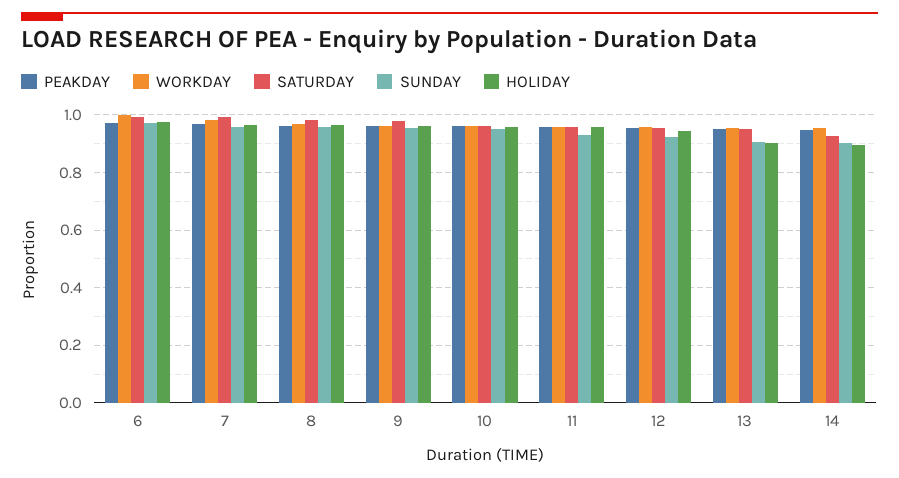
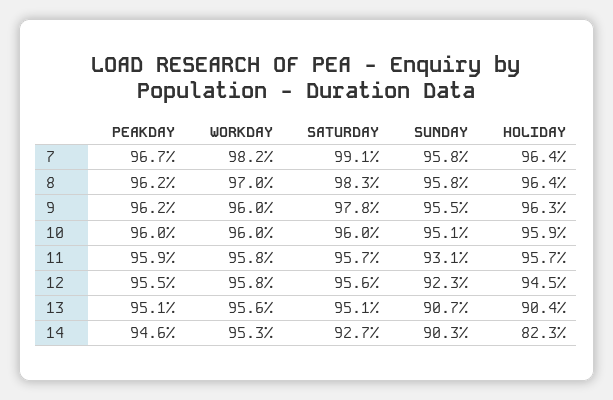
  {
    "PEAKDAY": {
-     "6": 0.975,
      "7": 0.967,
      "8": 0.962,
      "9": 0.962,
      "10": 0.96,
      "11": 0.959,
      "12": 0.955,
      "13": 0.951,
      "14": 0.946
    },
    "WORKDAY": {
-     "6": 1,
      "7": 0.982,
      "8": 0.97,
      "9": 0.96,
      "10": 0.96,
      "11": 0.958,
      "12": 0.958,
      "13": 0.956,
      "14": 0.953
    },
    "SATURDAY": {
-     "6": 1,
      "7": 0.991,
      "8": 0.983,
      "9": 0.978,
      "10": 0.96,
      "11": 0.957,
      "12": 0.956,
      "13": 0.951,
      "14": 0.927
    },
    "SUNDAY": {
-     "6": 0.975,
      "7": 0.958,
      "8": 0.958,
      "9": 0.955,
      "10": 0.951,
      "11": 0.931,
      "12": 0.923,
      "13": 0.907,
      "14": 0.903
    },
    "HOLIDAY": {
-     "6": 0.975,
      "7": 0.964,
      "8": 0.964,
      "9": 0.963,
      "10": 0.959,
      "11": 0.957,
      "12": 0.945,
      "13": 0.904,
-     "14": 0.9
+     "14": 0.823
    }
  }

